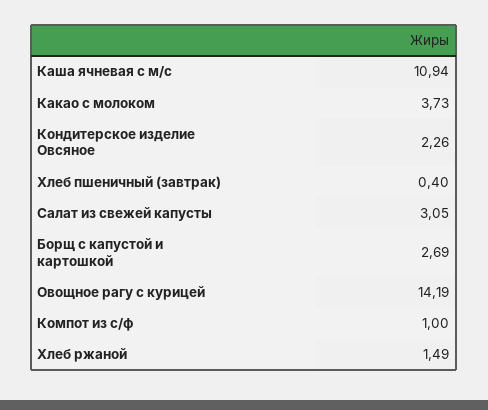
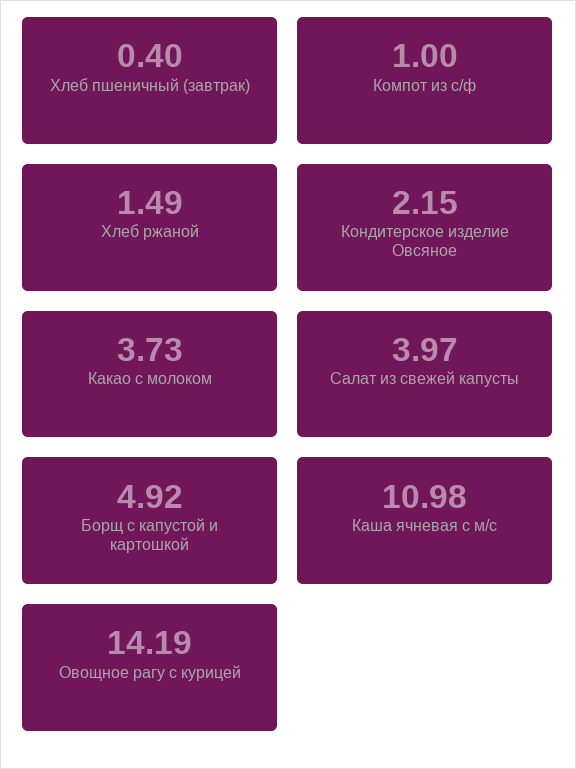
  {
-   "Каша ячневая с м/с": 10.94,
+   "Каша ячневая с м/с": 10.98,
    "Какао с молоком": 3.73,
-   "Кондитерское изделие Овсяное": 2.26,
+   "Кондитерское изделие Овсяное": 2.15,
    "Хлеб пшеничный (завтрак)": 0.4,
-   "Салат из свежей капусты": 3.05,
+   "Салат из свежей капусты": 3.97,
-   "Борщ с капустой и картошкой": 2.69,
+   "Борщ с капустой и картошкой": 4.92,
    "Овощное рагу с курицей": 14.19,
    "Компот из с/ф": 1,
    "Хлеб ржаной": 1.49
  }

